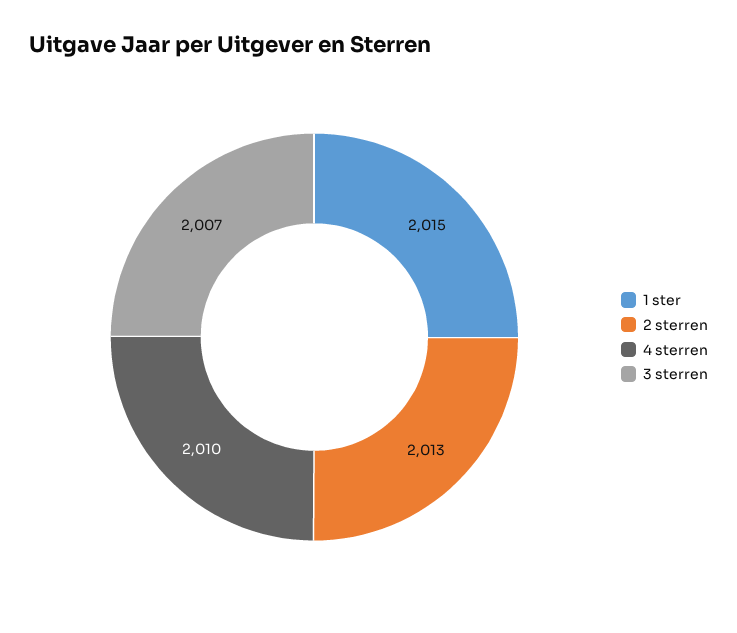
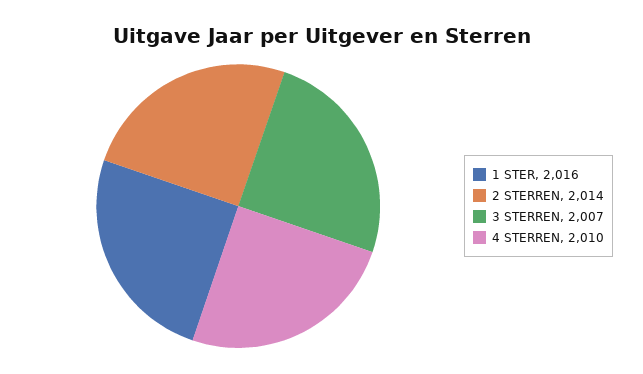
  {
-   "1 ster": 2015,
+   "1 ster": 2016,
-   "2 sterren": 2013,
+   "2 sterren": 2014,
    "4 sterren": 2010,
    "3 sterren": 2007
  }

